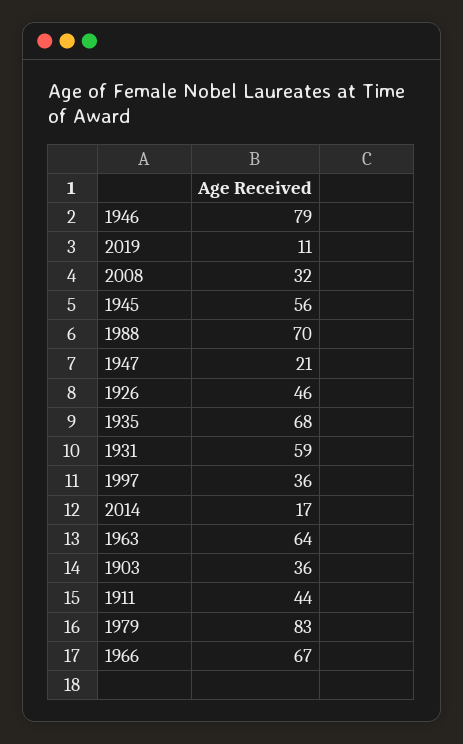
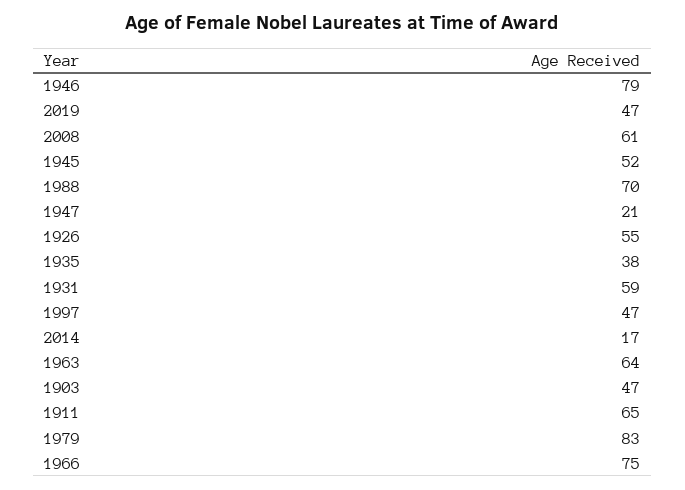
  {
    "1946": 79,
-   "2019": 11,
+   "2019": 47,
-   "2008": 32,
+   "2008": 61,
-   "1945": 56,
+   "1945": 52,
    "1988": 70,
    "1947": 21,
-   "1926": 46,
+   "1926": 55,
-   "1935": 68,
+   "1935": 38,
    "1931": 59,
-   "1997": 36,
+   "1997": 47,
    "2014": 17,
    "1963": 64,
-   "1903": 36,
+   "1903": 47,
-   "1911": 44,
+   "1911": 65,
    "1979": 83,
-   "1966": 67
+   "1966": 75
  }

